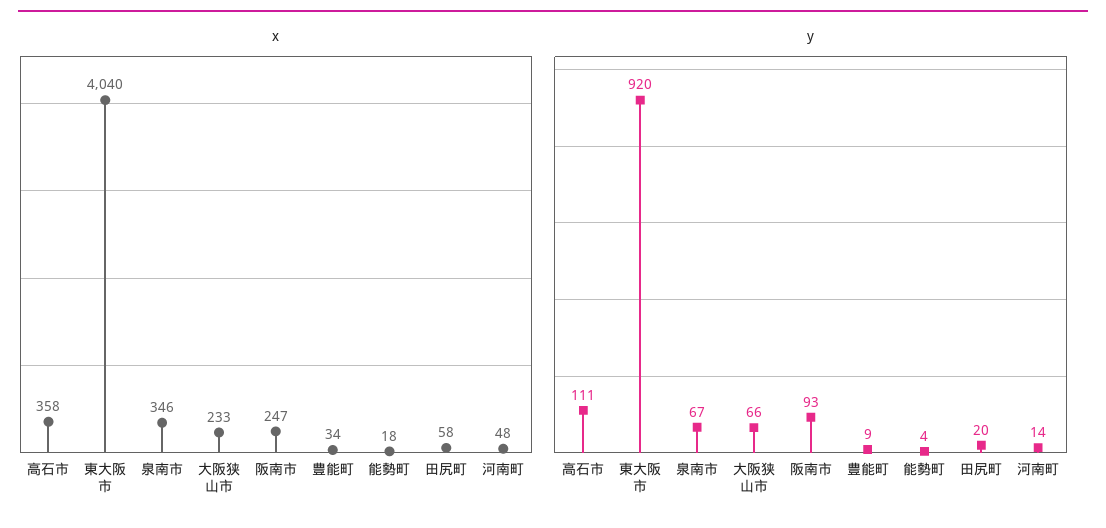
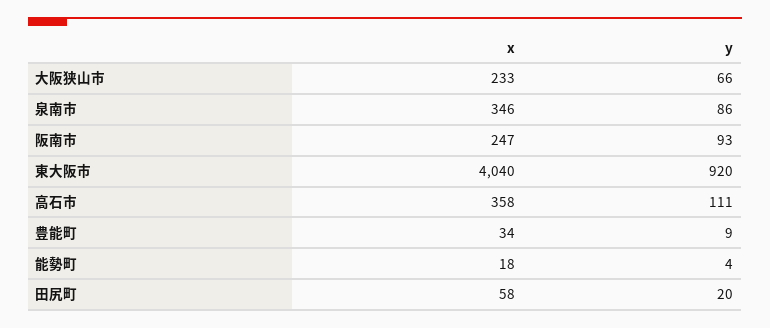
  {
    "x": {
      "高石市": 358,
      "東大阪市": 4040,
      "泉南市": 346,
      "大阪狭山市": 233,
      "阪南市": 247,
      "豊能町": 34,
      "能勢町": 18,
-     "田尻町": 58,
+     "田尻町": 58
-     "河南町": 48
    },
    "y": {
      "高石市": 111,
      "東大阪市": 920,
-     "泉南市": 67,
+     "泉南市": 86,
      "大阪狭山市": 66,
      "阪南市": 93,
      "豊能町": 9,
      "能勢町": 4,
-     "田尻町": 20,
+     "田尻町": 20
-     "河南町": 14
    }
  }

